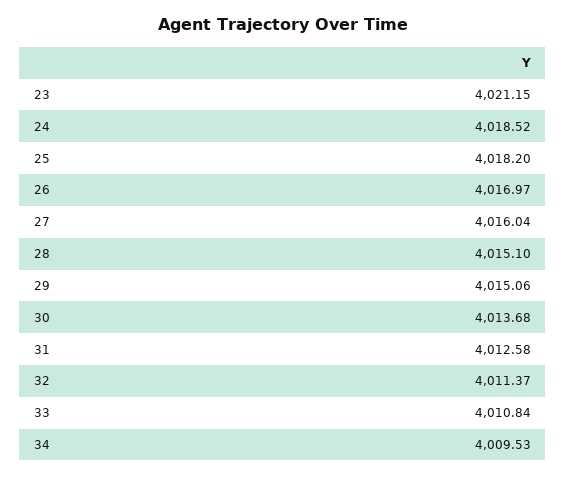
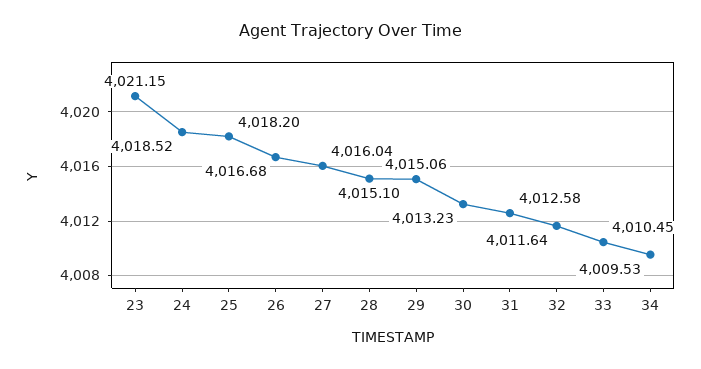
  {
    "23": 4021.15,
    "24": 4018.52,
    "25": 4018.2,
-   "26": 4016.97,
+   "26": 4016.68,
    "27": 4016.04,
    "28": 4015.1,
    "29": 4015.06,
-   "30": 4013.68,
+   "30": 4013.23,
    "31": 4012.58,
-   "32": 4011.37,
+   "32": 4011.64,
-   "33": 4010.84,
+   "33": 4010.45,
    "34": 4009.53
  }

